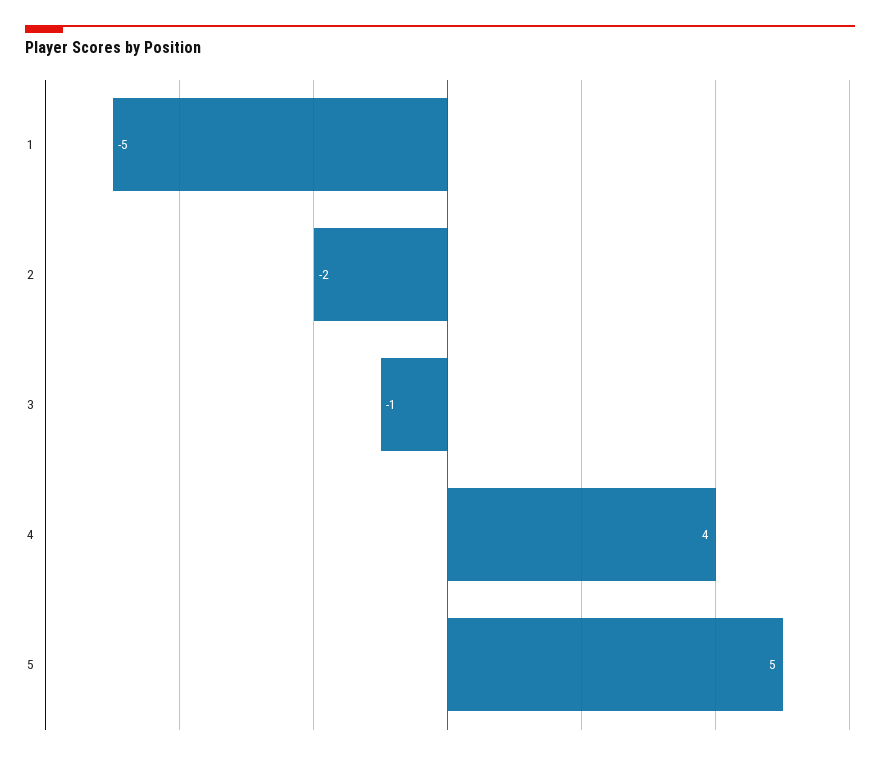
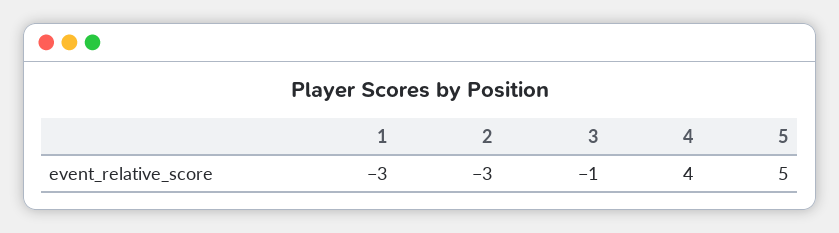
  {
-   "1": -5,
+   "1": -3,
-   "2": -2,
+   "2": -3,
    "3": -1,
    "4": 4,
    "5": 5
  }

